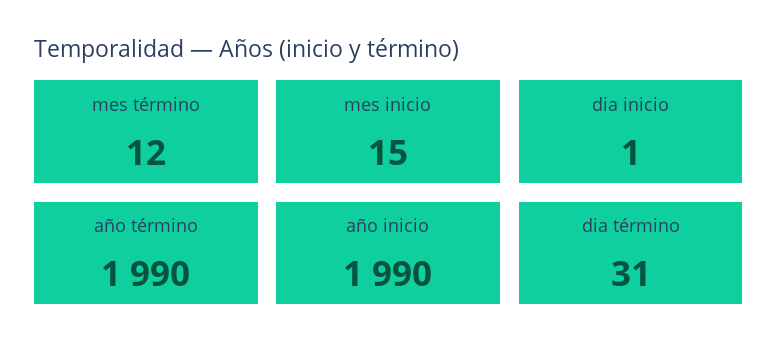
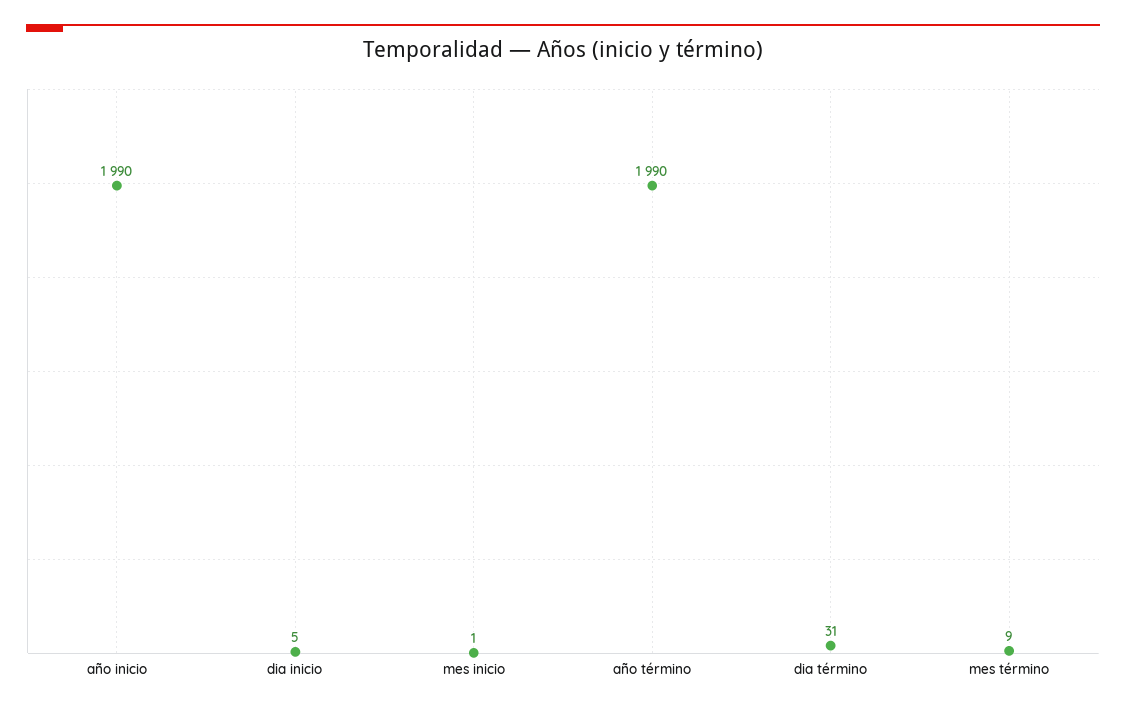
  {
-   "mes término": 12,
+   "mes término": 9,
-   "mes inicio": 15,
+   "mes inicio": 1,
-   "dia inicio": 1,
+   "dia inicio": 5,
    "año término": 1990,
    "año inicio": 1990,
    "dia término": 31
  }

